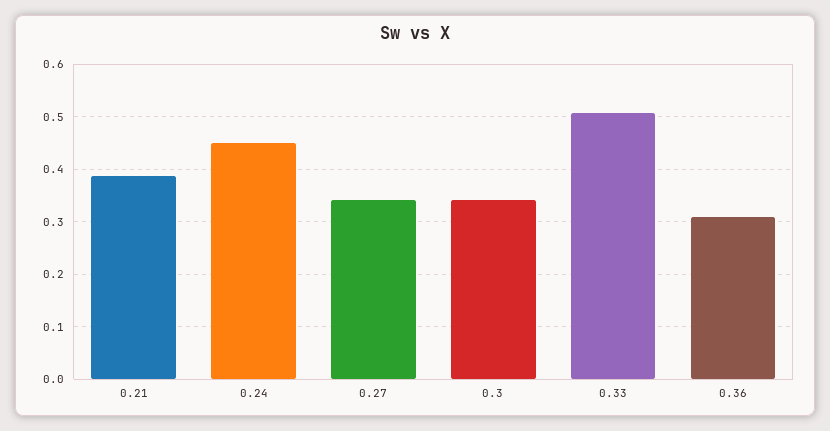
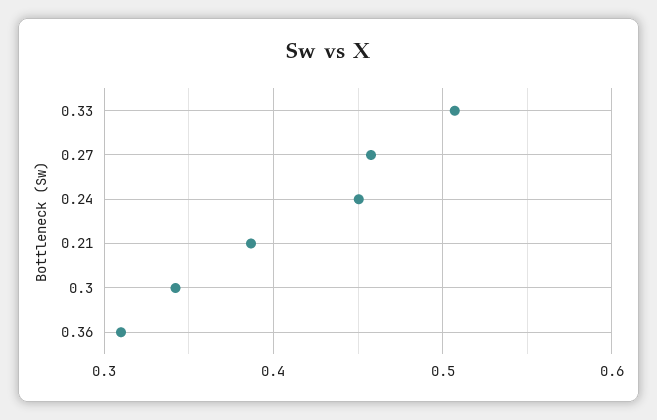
  {
    "0.21": 0.39,
    "0.24": 0.45,
-   "0.27": 0.34,
+   "0.27": 0.46,
    "0.3": 0.34,
    "0.33": 0.51,
    "0.36": 0.31
  }

